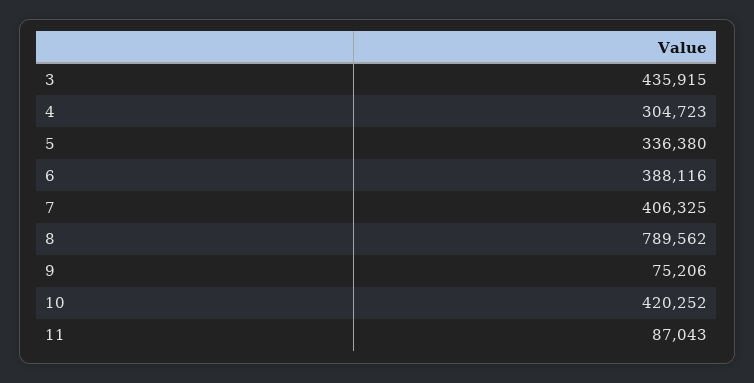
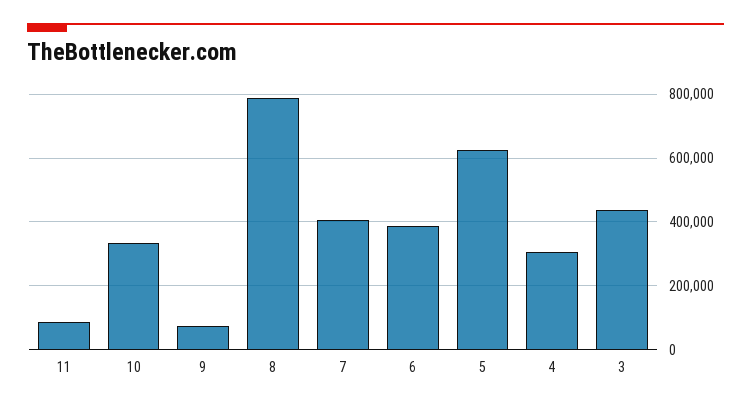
  {
    "3": 435915,
    "4": 304723,
-   "5": 336380,
+   "5": 620000,
    "6": 388116,
    "7": 406325,
    "8": 789562,
    "9": 75206,
-   "10": 420252,
+   "10": 340000,
    "11": 87043
  }

